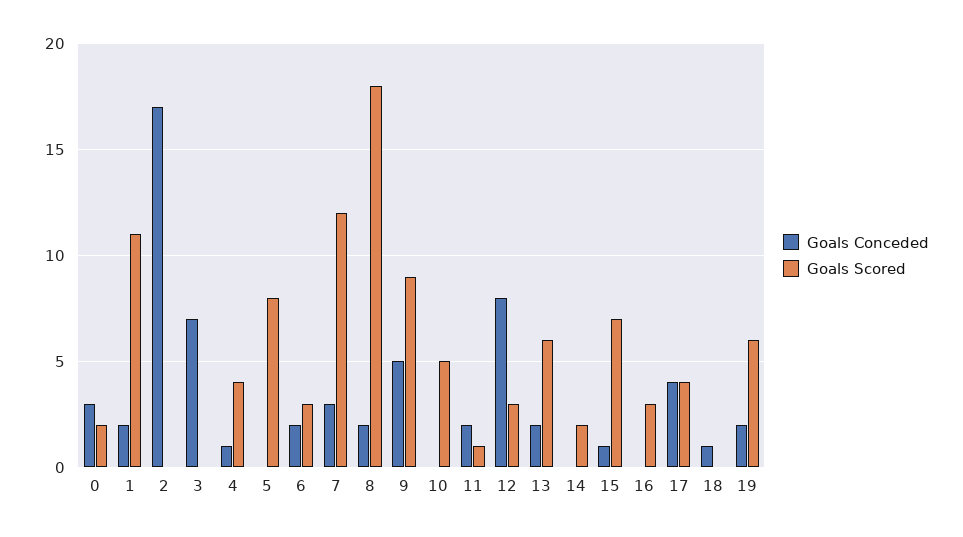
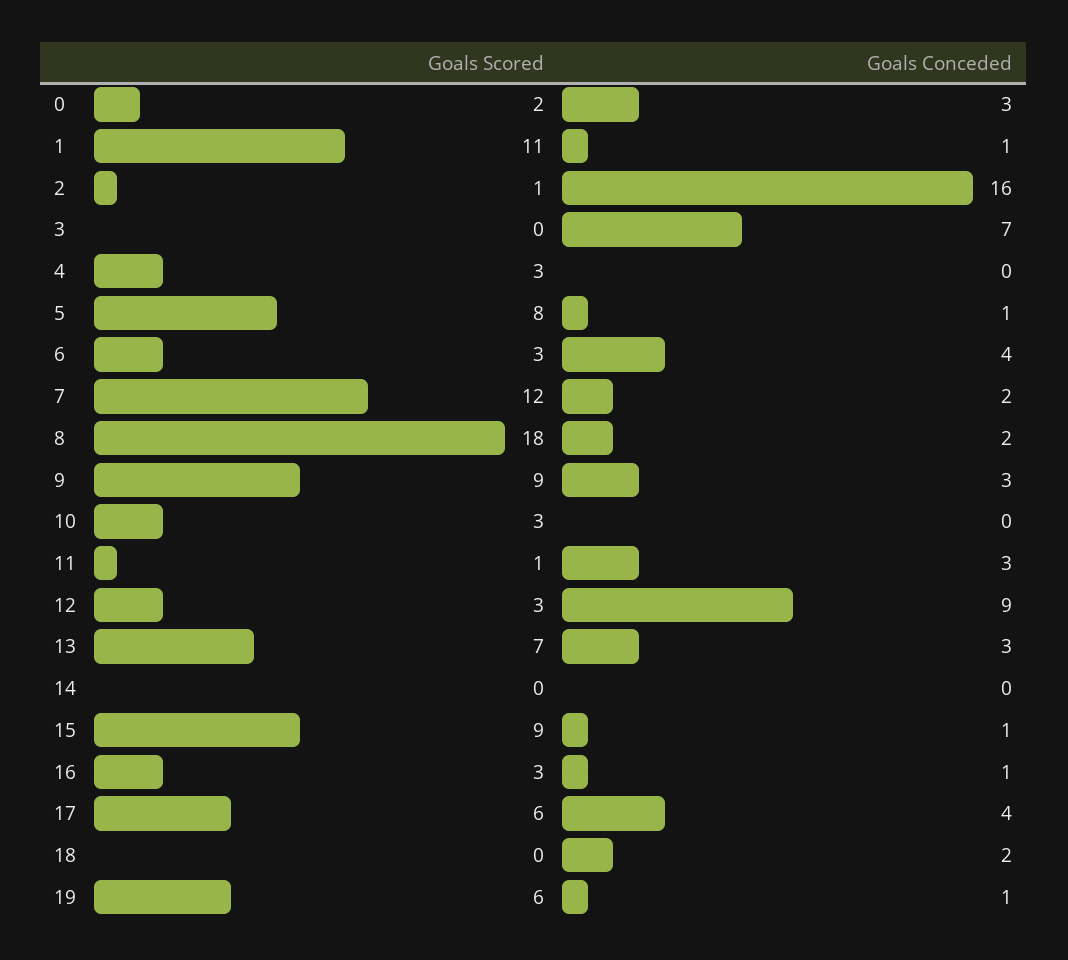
  {
    "Goals Conceded": {
      "0": 3,
-     "1": 2,
+     "1": 1,
-     "2": 17,
+     "2": 16,
      "3": 7,
-     "4": 1,
+     "4": 0,
-     "5": 0,
+     "5": 1,
-     "6": 2,
+     "6": 4,
-     "7": 3,
+     "7": 2,
      "8": 2,
-     "9": 5,
+     "9": 3,
      "10": 0,
-     "11": 2,
+     "11": 3,
-     "12": 8,
+     "12": 9,
-     "13": 2,
+     "13": 3,
      "14": 0,
      "15": 1,
-     "16": 0,
+     "16": 1,
      "17": 4,
-     "18": 1,
+     "18": 2,
-     "19": 2
+     "19": 1
    },
    "Goals Scored": {
      "0": 2,
      "1": 11,
-     "2": 0,
+     "2": 1,
      "3": 0,
-     "4": 4,
+     "4": 3,
      "5": 8,
      "6": 3,
      "7": 12,
      "8": 18,
      "9": 9,
-     "10": 5,
+     "10": 3,
      "11": 1,
      "12": 3,
-     "13": 6,
+     "13": 7,
-     "14": 2,
+     "14": 0,
-     "15": 7,
+     "15": 9,
      "16": 3,
-     "17": 4,
+     "17": 6,
      "18": 0,
      "19": 6
    }
  }

